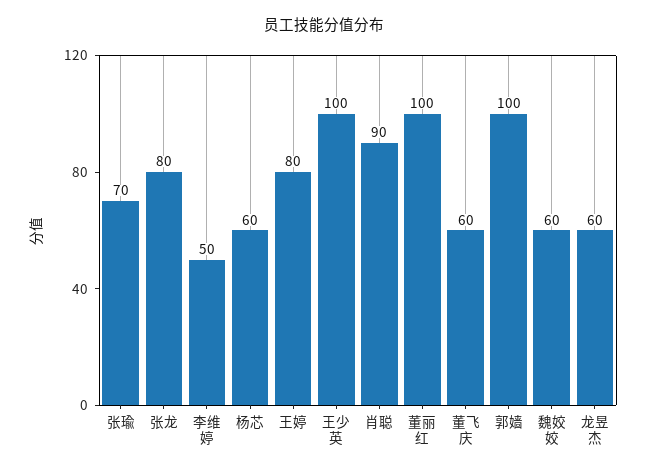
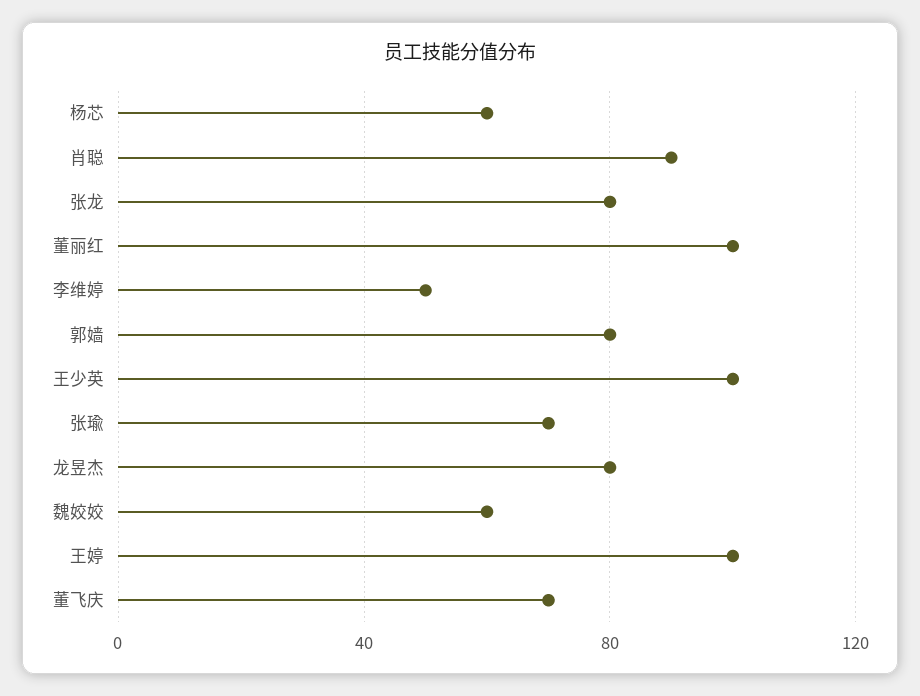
  {
    "张瑜": 70,
    "张龙": 80,
    "李维婷": 50,
    "杨芯": 60,
-   "王婷": 80,
+   "王婷": 100,
    "王少英": 100,
    "肖聪": 90,
    "董丽红": 100,
-   "董飞庆": 60,
+   "董飞庆": 70,
-   "郭嫱": 100,
+   "郭嫱": 80,
    "魏姣姣": 60,
-   "龙昱杰": 60
+   "龙昱杰": 80
  }

